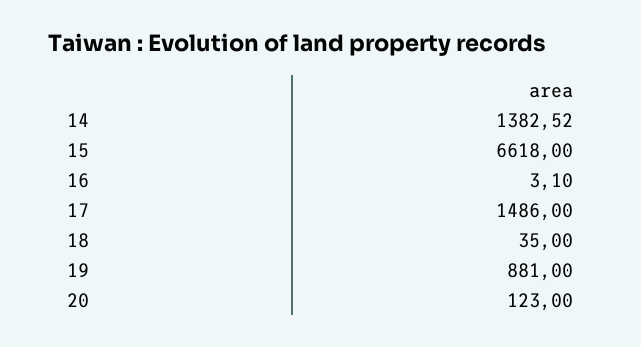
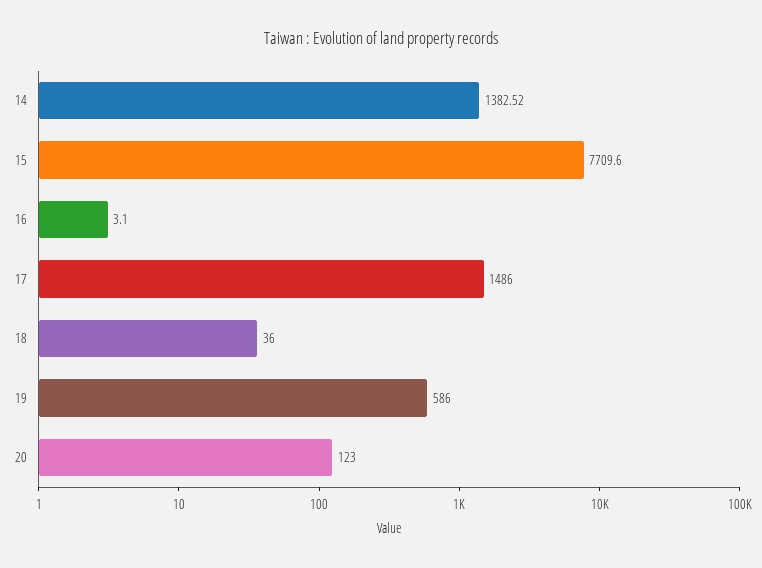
  {
    "14": 1382.52,
-   "15": 6618,
+   "15": 7709.6,
    "16": 3.1,
    "17": 1486,
-   "18": 35,
+   "18": 36,
-   "19": 881,
+   "19": 586,
    "20": 123
  }

